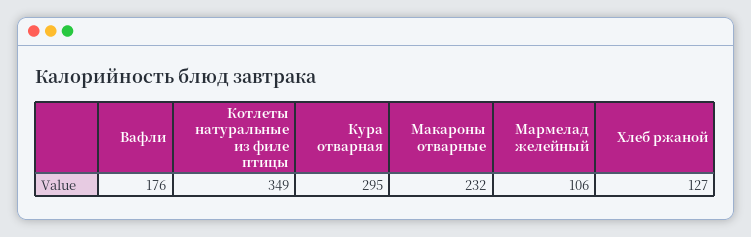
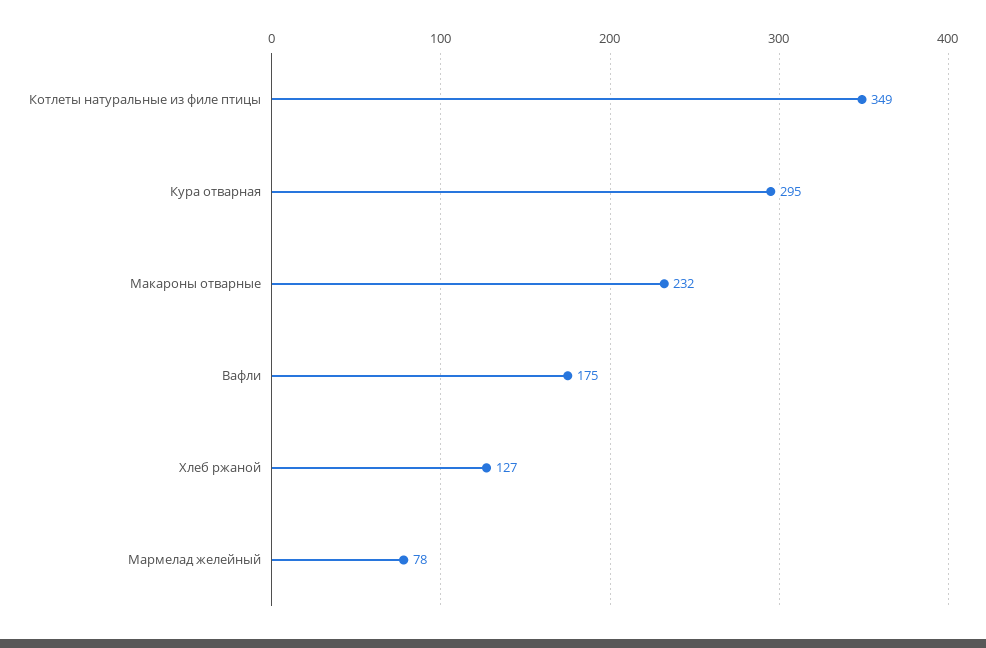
  {
-   "Вафли": 176,
+   "Вафли": 175,
    "Котлеты натуральные из филе птицы": 349,
    "Кура отварная": 295,
    "Макароны отварные": 232,
-   "Мармелад желейный": 106,
+   "Мармелад желейный": 78,
    "Хлеб ржаной": 127
  }

